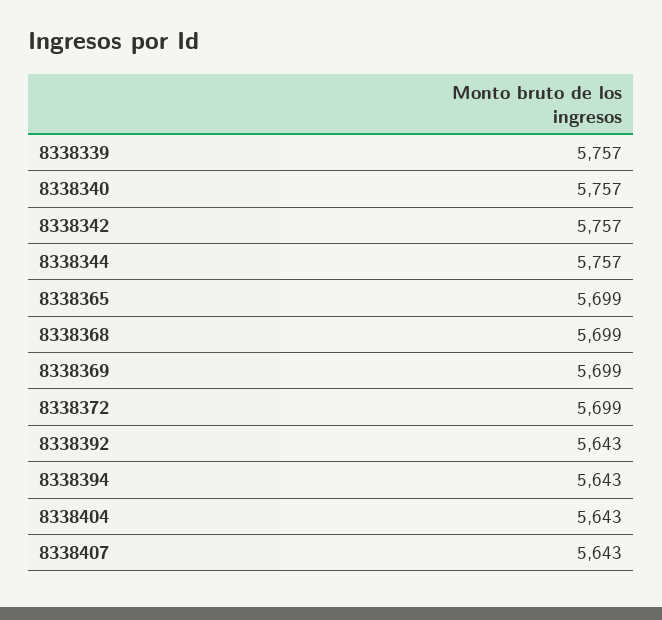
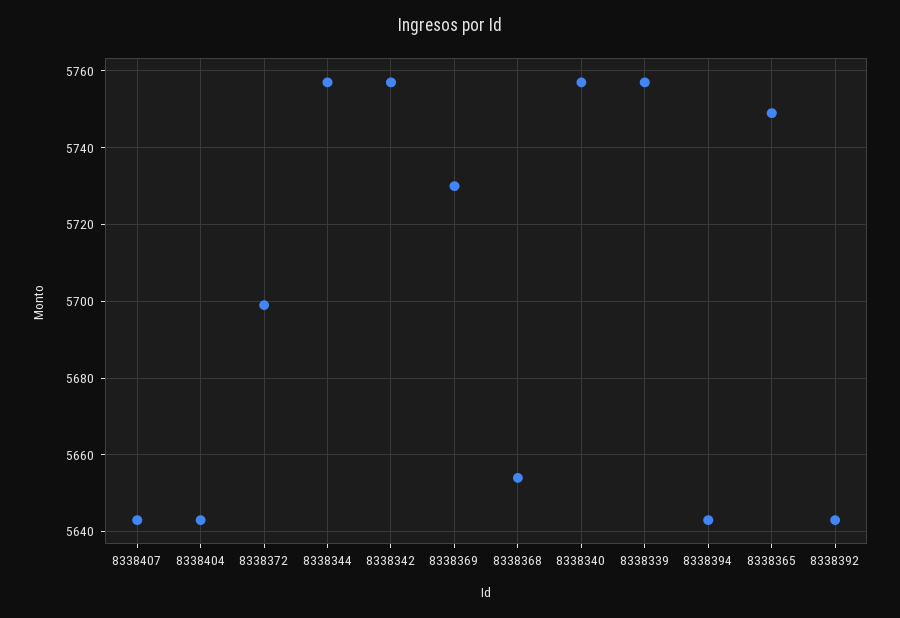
  {
    "8338339": 5757,
    "8338340": 5757,
    "8338342": 5757,
    "8338344": 5757,
-   "8338365": 5699,
+   "8338365": 5750,
-   "8338368": 5699,
+   "8338368": 5655,
-   "8338369": 5699,
+   "8338369": 5730,
    "8338372": 5699,
    "8338392": 5643,
    "8338394": 5643,
    "8338404": 5643,
    "8338407": 5643
  }

